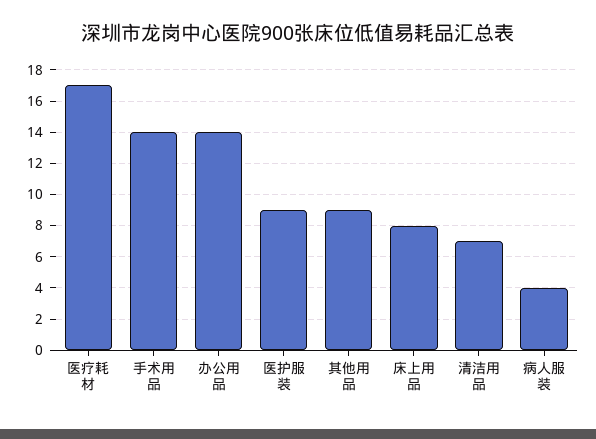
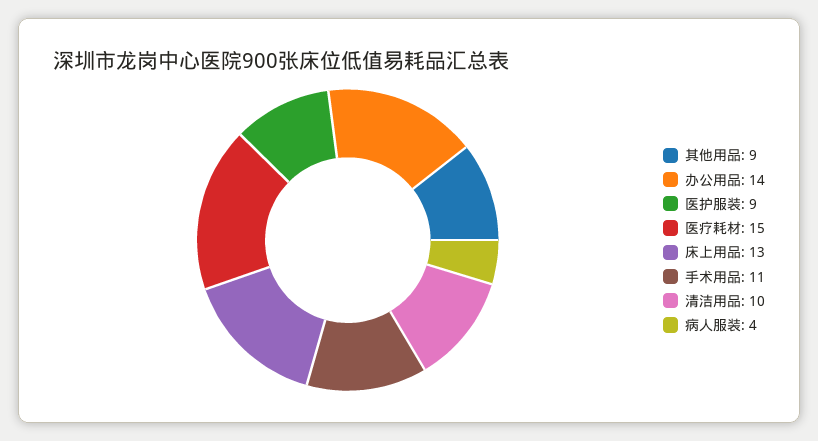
  {
-   "医疗耗材": 17,
+   "医疗耗材": 15,
-   "手术用品": 14,
+   "手术用品": 11,
    "办公用品": 14,
    "医护服装": 9,
    "其他用品": 9,
-   "床上用品": 8,
+   "床上用品": 13,
-   "清洁用品": 7,
+   "清洁用品": 10,
    "病人服装": 4
  }

